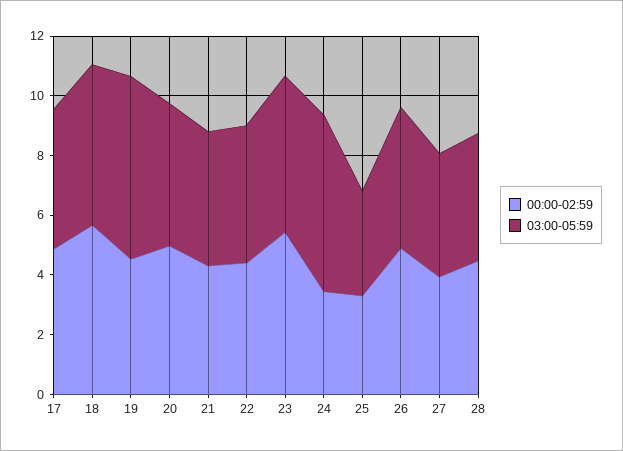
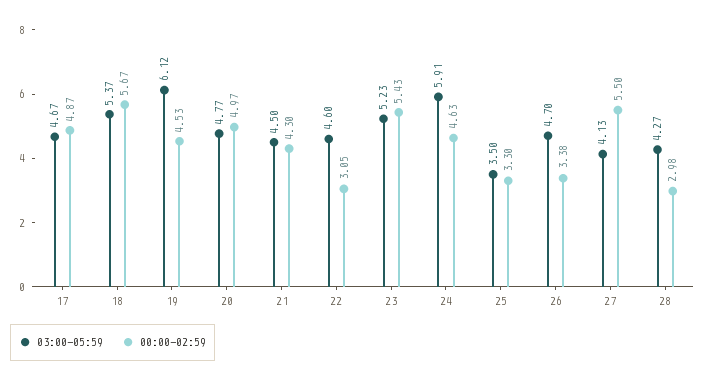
  {
    "00:00-02:59": {
      "17": 4.87,
      "18": 5.67,
      "19": 4.53,
      "20": 4.97,
      "21": 4.3,
-     "22": 4.5,
+     "22": 3.05,
      "23": 5.43,
-     "24": 3.5,
+     "24": 4.63,
      "25": 3.3,
-     "26": 5,
+     "26": 3.38,
-     "27": 4,
+     "27": 5.5,
-     "28": 4.5
+     "28": 2.98
    },
    "03:00-05:59": {
      "17": 4.67,
      "18": 5.37,
      "19": 6.12,
      "20": 4.77,
      "21": 4.5,
      "22": 4.6,
      "23": 5.23,
      "24": 5.91,
      "25": 3.5,
      "26": 4.7,
      "27": 4.13,
      "28": 4.27
    }
  }

